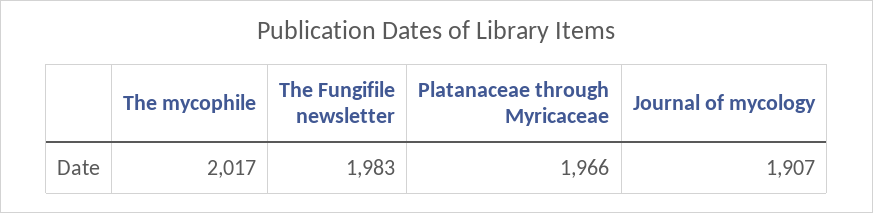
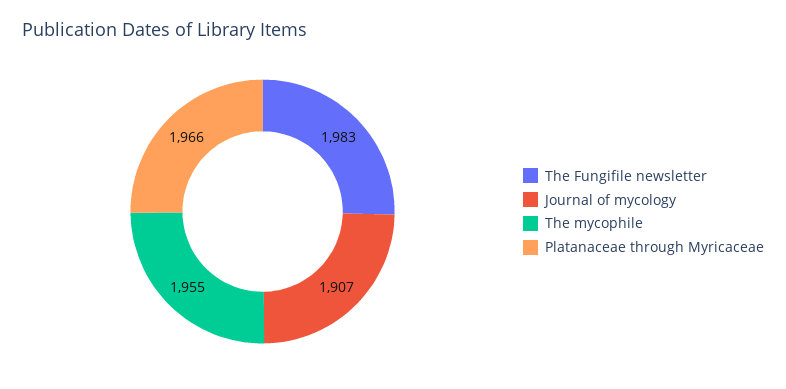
  {
-   "The mycophile": 2017,
+   "The mycophile": 1955,
    "The Fungifile newsletter": 1983,
    "Platanaceae through Myricaceae": 1966,
    "Journal of mycology": 1907
  }

